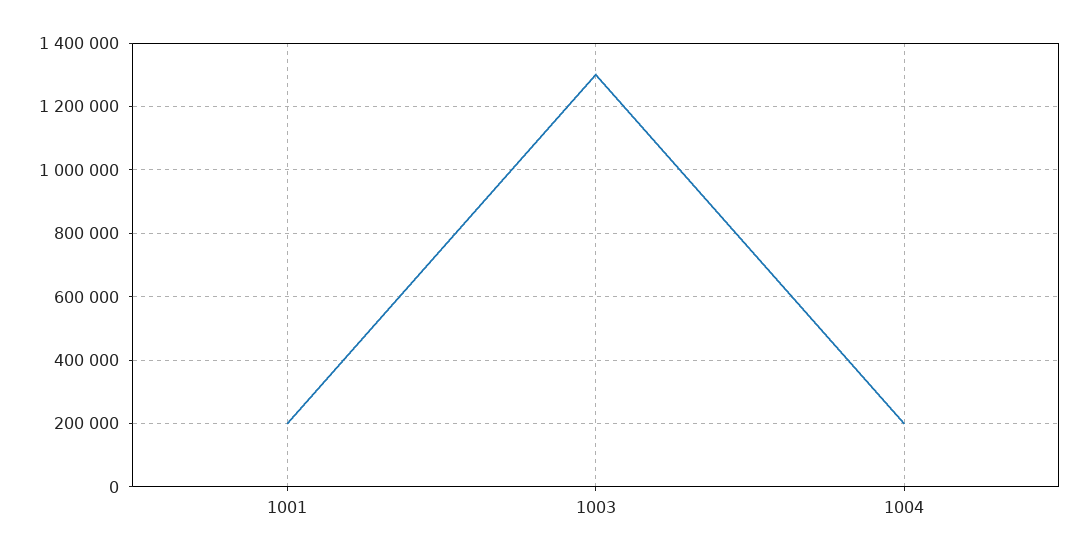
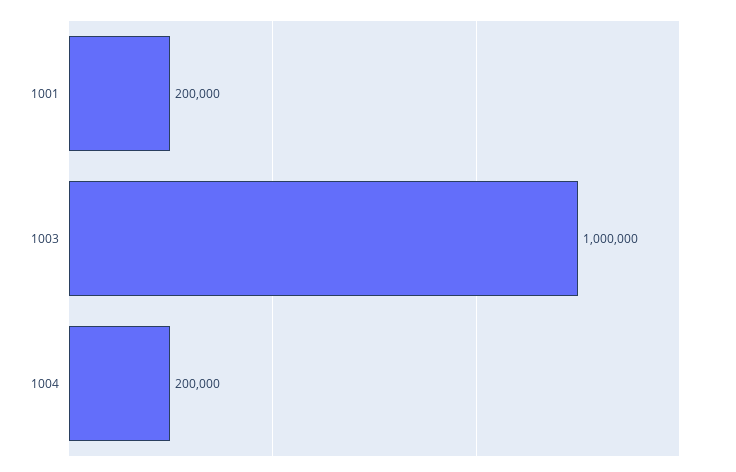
  {
    "1001": 200000,
-   "1003": 1300000,
+   "1003": 1000000,
    "1004": 200000
  }

